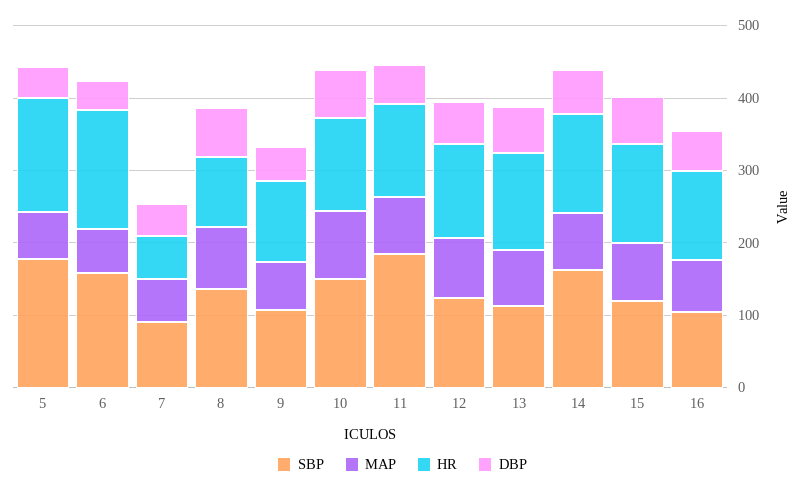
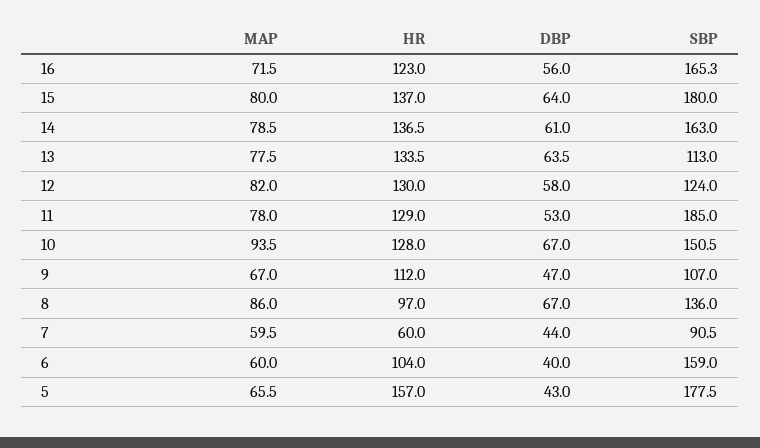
  {
    "SBP": {
      "5": 177.5,
      "6": 159,
      "7": 90.5,
      "8": 136,
      "9": 107,
      "10": 150.5,
      "11": 185,
      "12": 124,
      "13": 113,
      "14": 163,
-     "15": 120,
+     "15": 180,
-     "16": 100
+     "16": 165.3
    },
    "MAP": {
      "5": 65.5,
      "6": 60,
      "7": 59.5,
      "8": 86,
      "9": 67,
      "10": 93.5,
      "11": 78,
      "12": 82,
      "13": 77.5,
      "14": 78.5,
      "15": 80,
      "16": 71.5
    },
    "HR": {
      "5": 157,
-     "6": 160,
+     "6": 104,
      "7": 60,
      "8": 97,
      "9": 112,
      "10": 128,
      "11": 129,
      "12": 130,
      "13": 133.5,
      "14": 136.5,
      "15": 137,
      "16": 123
    },
    "DBP": {
      "5": 43,
      "6": 40,
      "7": 44,
      "8": 67,
      "9": 47,
      "10": 67,
      "11": 53,
      "12": 58,
      "13": 63.5,
      "14": 61,
      "15": 64,
      "16": 56
    }
  }

